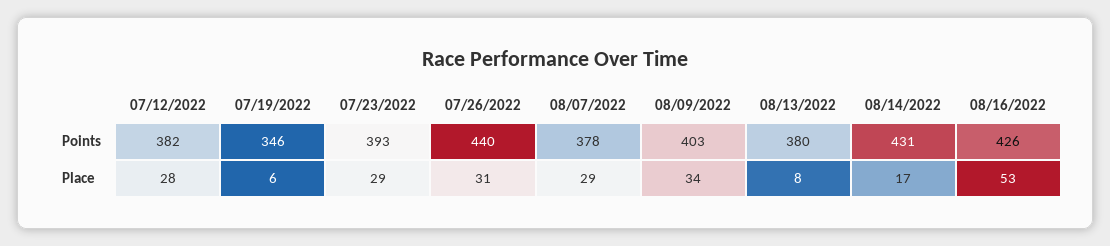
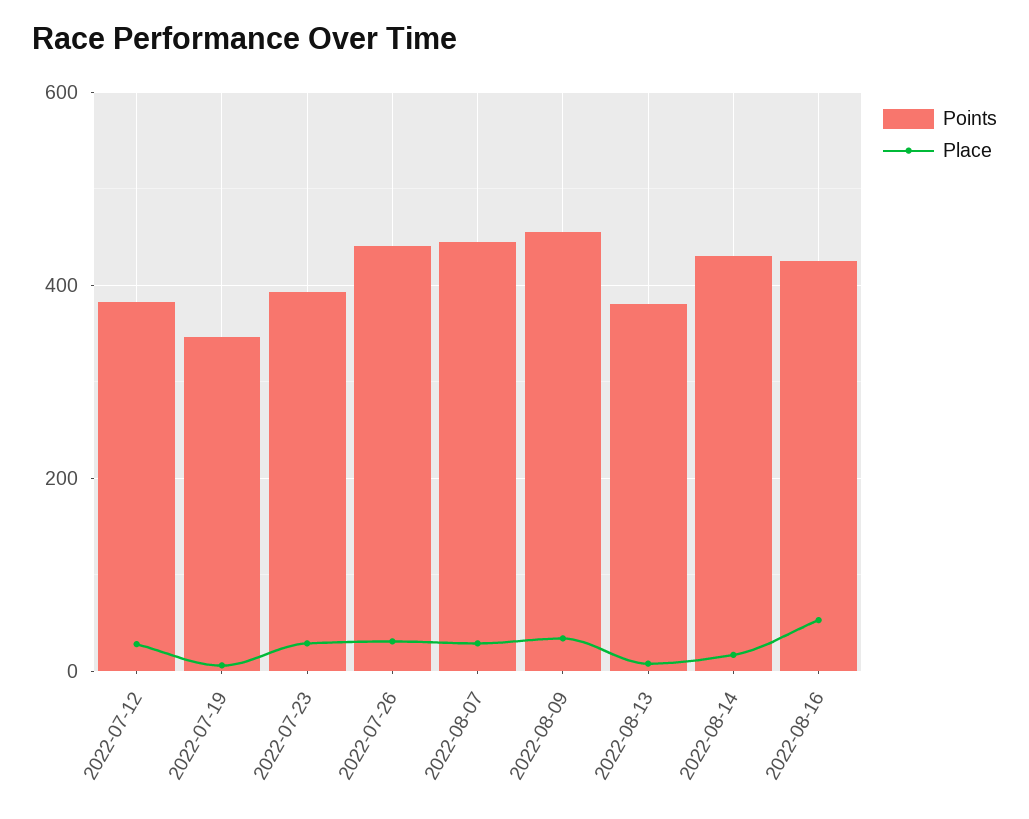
  {
    "Points": {
      "07/12/2022": 382,
      "07/19/2022": 346,
      "07/23/2022": 393,
      "07/26/2022": 440,
-     "08/07/2022": 378,
+     "08/07/2022": 440,
-     "08/09/2022": 403,
+     "08/09/2022": 460,
      "08/13/2022": 380,
      "08/14/2022": 431,
      "08/16/2022": 426
    },
    "Place": {
      "07/12/2022": 28,
      "07/19/2022": 6,
      "07/23/2022": 29,
      "07/26/2022": 31,
      "08/07/2022": 29,
      "08/09/2022": 34,
      "08/13/2022": 8,
      "08/14/2022": 17,
      "08/16/2022": 53
    }
  }

